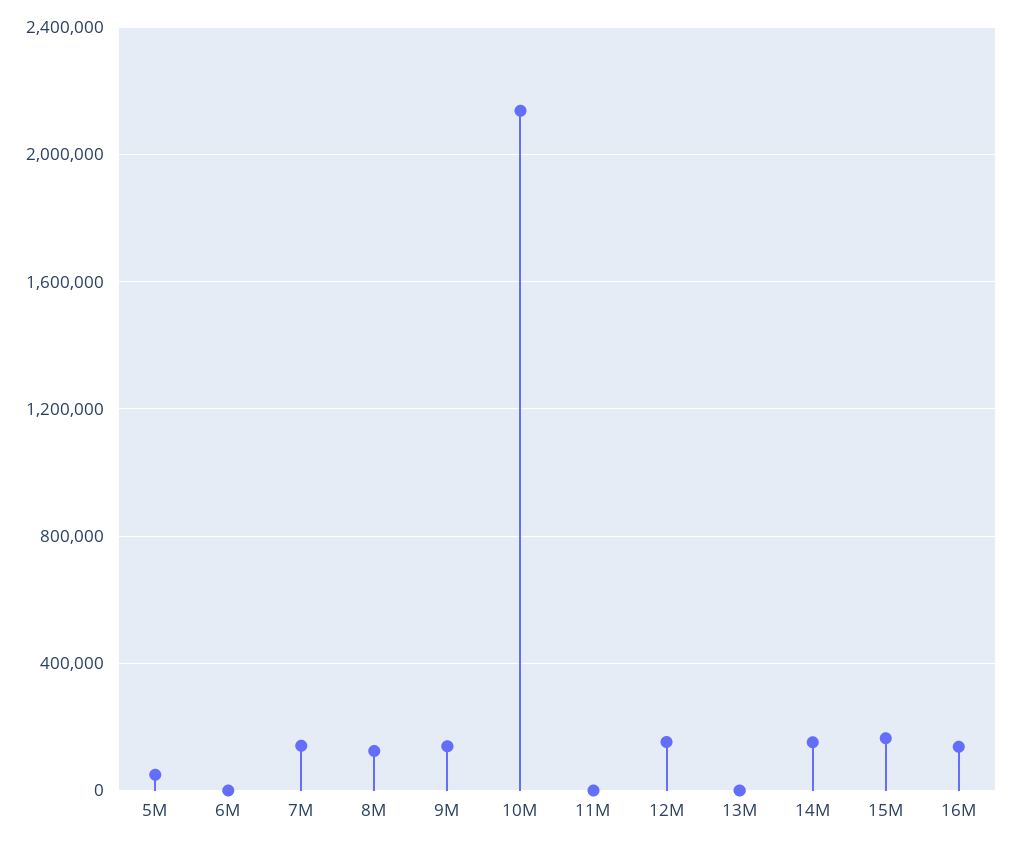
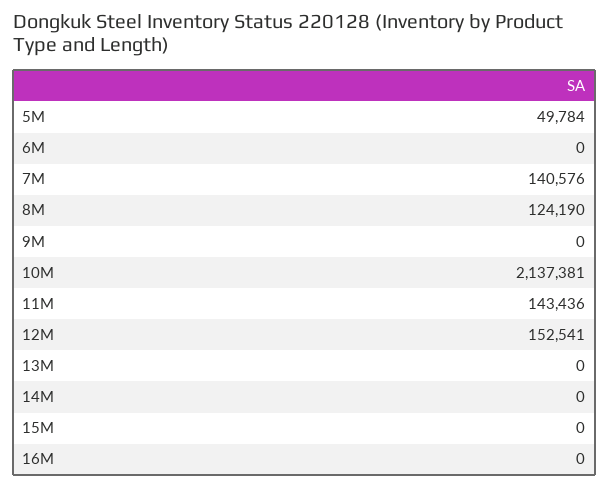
  {
    "5M": 49784,
    "6M": 0,
    "7M": 140576,
    "8M": 124190,
-   "9M": 150000,
+   "9M": 0,
    "10M": 2137381,
-   "11M": 0,
+   "11M": 143436,
    "12M": 152541,
    "13M": 0,
-   "14M": 150000,
+   "14M": 0,
-   "15M": 150000,
+   "15M": 0,
-   "16M": 150000
+   "16M": 0
  }

